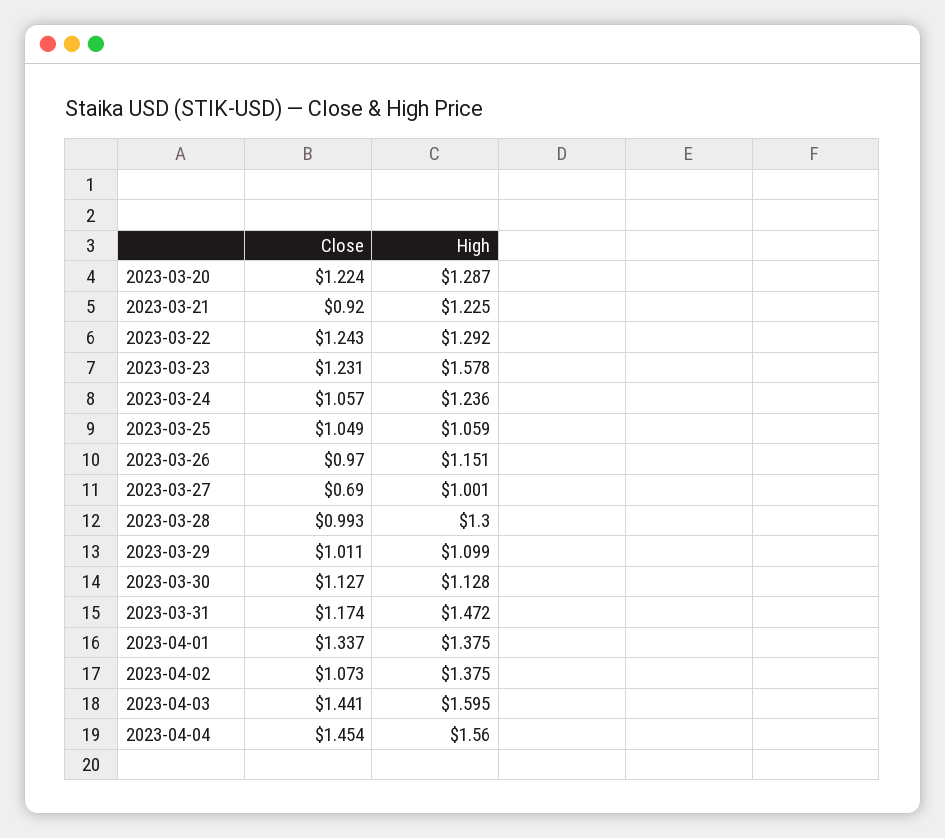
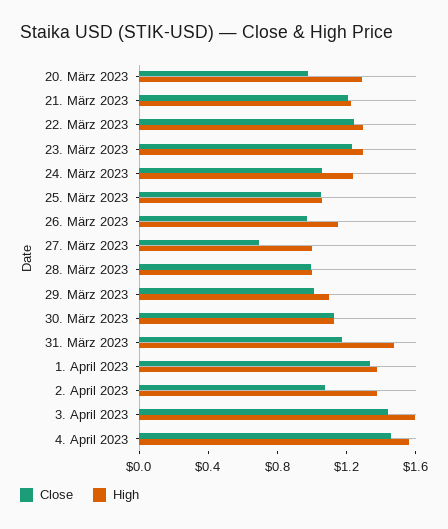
  {
    "Close": {
-     "2023-03-20": 1.224,
+     "2023-03-20": 1,
-     "2023-03-21": 0.92,
+     "2023-03-21": 1.2,
      "2023-03-22": 1.243,
      "2023-03-23": 1.231,
      "2023-03-24": 1.057,
      "2023-03-25": 1.049,
      "2023-03-26": 0.97,
      "2023-03-27": 0.69,
      "2023-03-28": 0.993,
      "2023-03-29": 1.011,
      "2023-03-30": 1.127,
      "2023-03-31": 1.174,
      "2023-04-01": 1.337,
      "2023-04-02": 1.073,
      "2023-04-03": 1.441,
      "2023-04-04": 1.454
    },
    "High": {
      "2023-03-20": 1.287,
      "2023-03-21": 1.225,
      "2023-03-22": 1.292,
-     "2023-03-23": 1.578,
+     "2023-03-23": 1.3,
      "2023-03-24": 1.236,
      "2023-03-25": 1.059,
      "2023-03-26": 1.151,
      "2023-03-27": 1.001,
-     "2023-03-28": 1.3,
+     "2023-03-28": 1,
      "2023-03-29": 1.099,
      "2023-03-30": 1.128,
      "2023-03-31": 1.472,
      "2023-04-01": 1.375,
      "2023-04-02": 1.375,
      "2023-04-03": 1.595,
      "2023-04-04": 1.56
    }
  }

